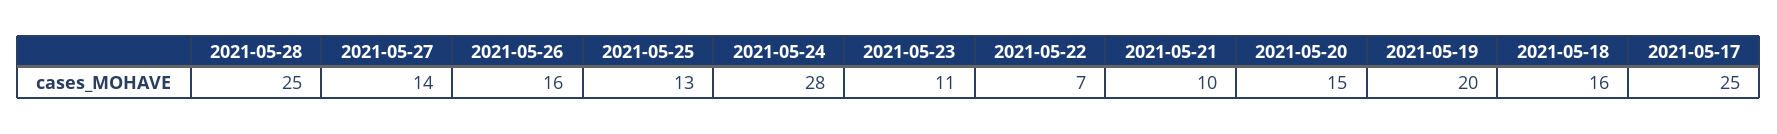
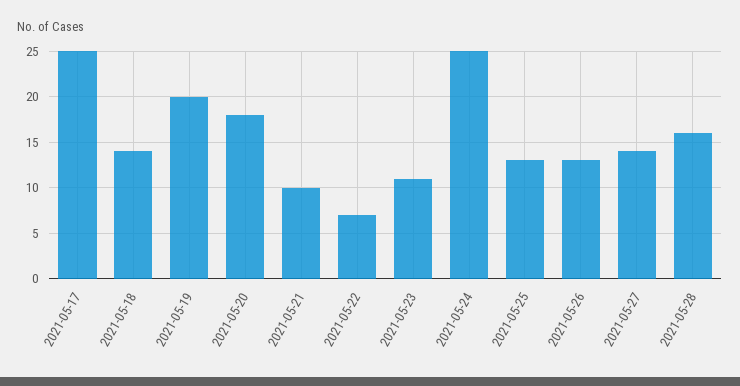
  {
-   "2021-05-28": 25,
+   "2021-05-28": 16,
    "2021-05-27": 14,
-   "2021-05-26": 16,
+   "2021-05-26": 13,
    "2021-05-25": 13,
-   "2021-05-24": 28,
+   "2021-05-24": 25,
    "2021-05-23": 11,
    "2021-05-22": 7,
    "2021-05-21": 10,
-   "2021-05-20": 15,
+   "2021-05-20": 18,
    "2021-05-19": 20,
-   "2021-05-18": 16,
+   "2021-05-18": 14,
    "2021-05-17": 25
  }

